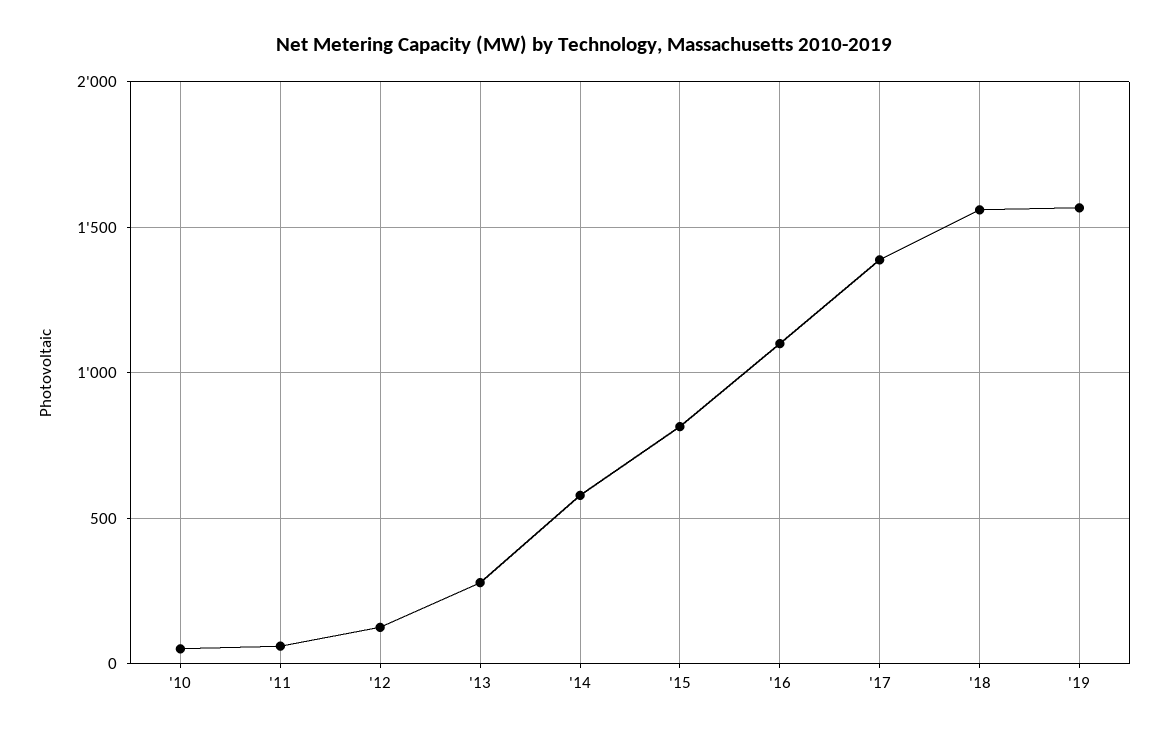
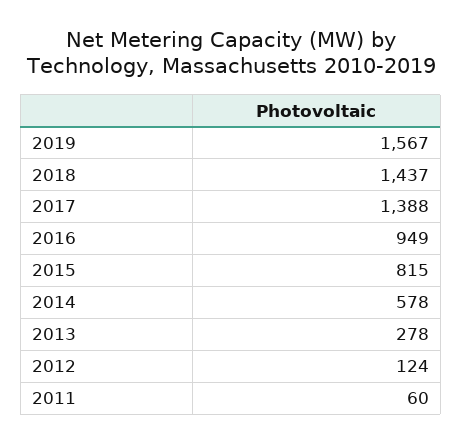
  {
-   "'10": 50,
    "'11": 60,
    "'12": 124,
    "'13": 278,
    "'14": 578,
    "'15": 815,
-   "'16": 1100,
+   "'16": 949,
    "'17": 1388,
-   "'18": 1550,
+   "'18": 1437,
    "'19": 1567
  }

